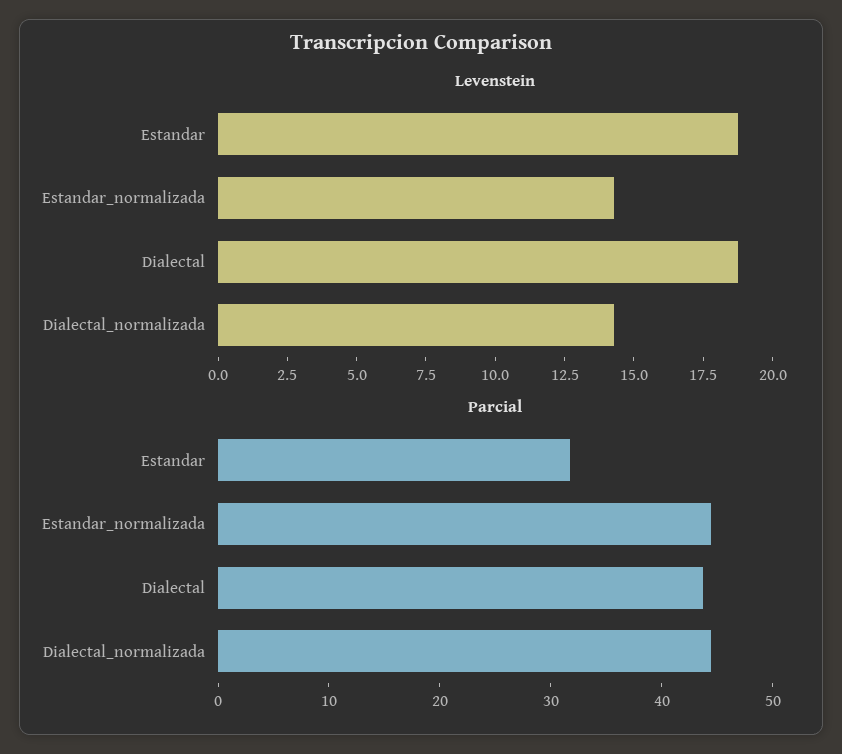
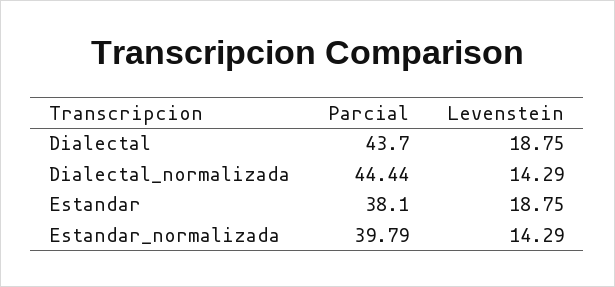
  {
    "Levenstein": {
      "Estandar": 18.75,
      "Estandar_normalizada": 14.29,
      "Dialectal": 18.75,
      "Dialectal_normalizada": 14.29
    },
    "Parcial": {
-     "Estandar": 32,
+     "Estandar": 38.1,
-     "Estandar_normalizada": 44,
+     "Estandar_normalizada": 39.79,
      "Dialectal": 43.7,
      "Dialectal_normalizada": 44.44
    }
  }

